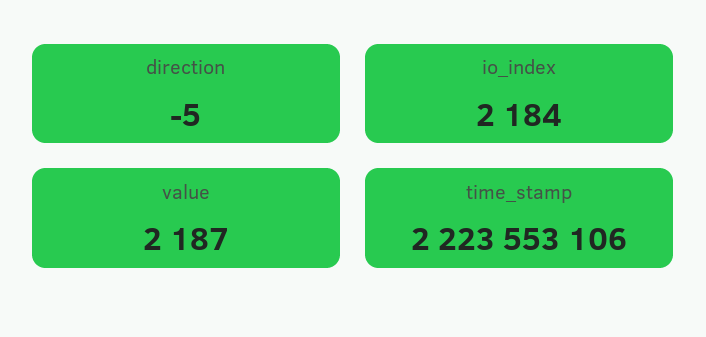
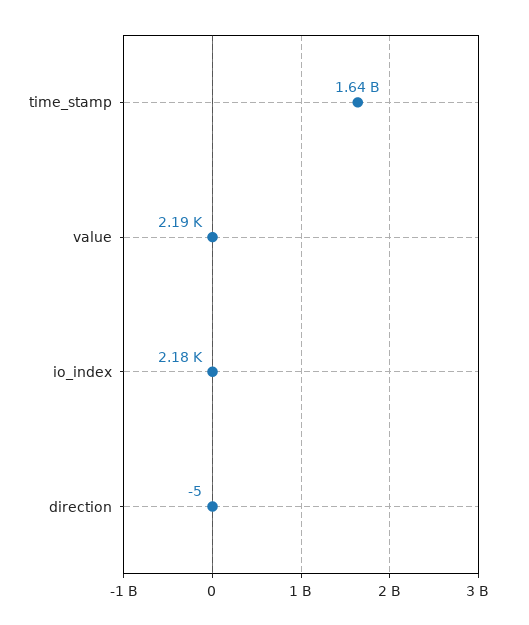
  {
    "direction": -5,
    "io_index": 2184,
    "value": 2187,
-   "time_stamp": 2223553106
+   "time_stamp": 1640000000
  }

